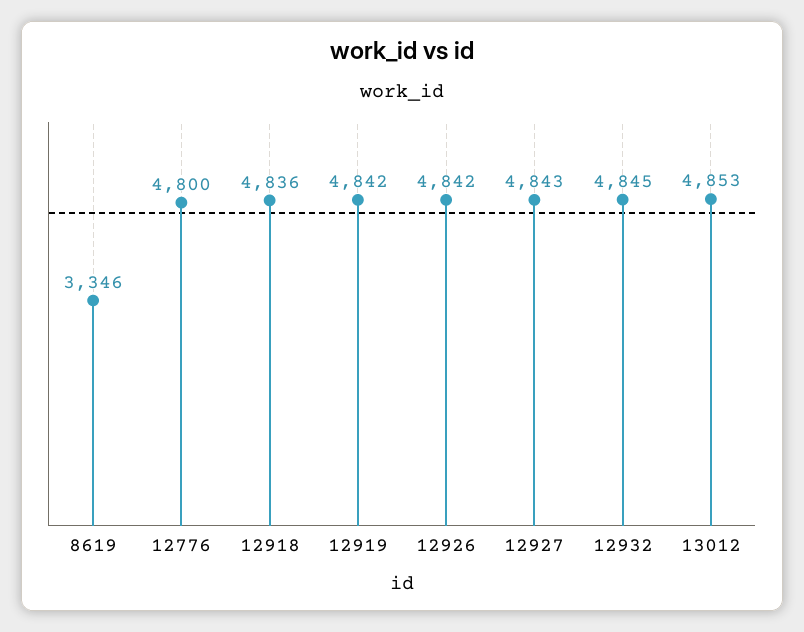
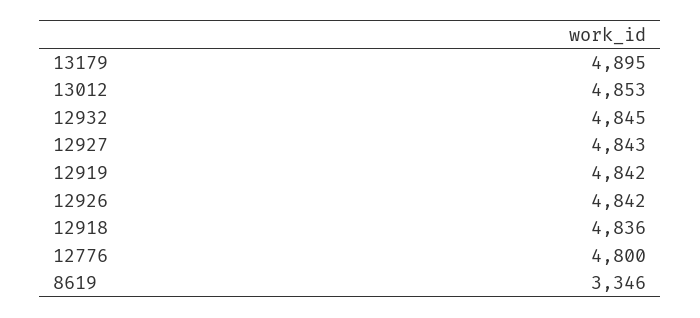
  {
    "8619": 3346,
    "12776": 4800,
    "12918": 4836,
    "12919": 4842,
    "12926": 4842,
    "12927": 4843,
    "12932": 4845,
-   "13012": 4853
+   "13012": 4853,
+   "13179": 4895
  }

